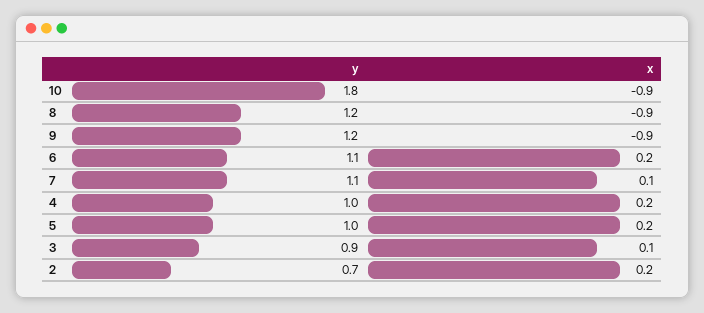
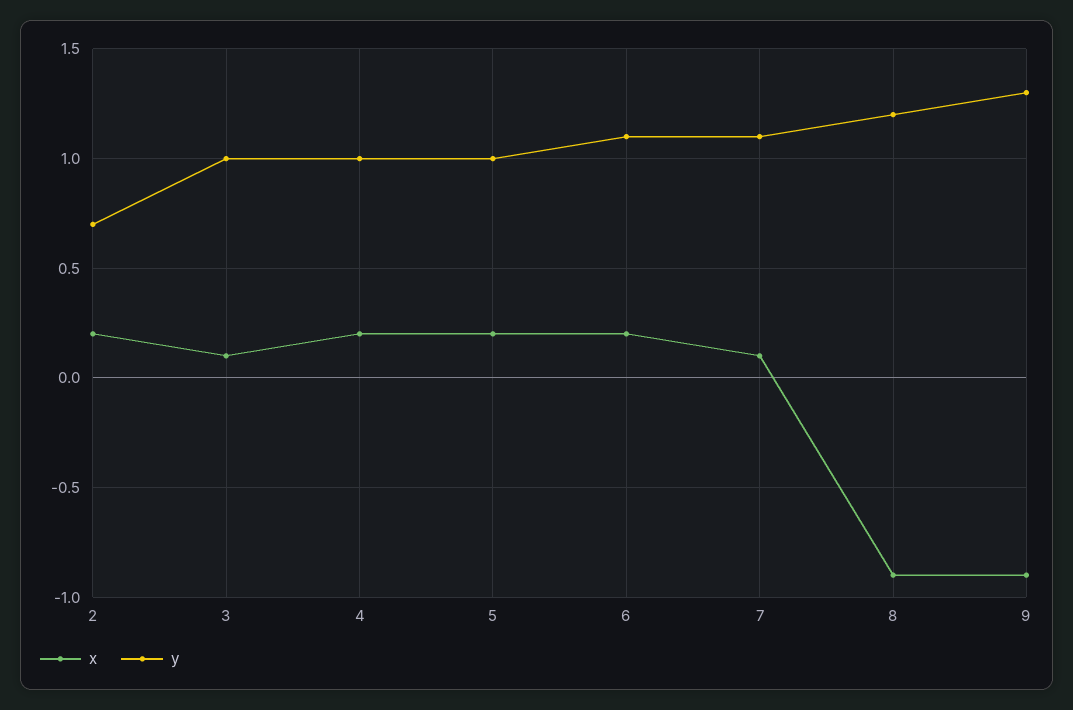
  {
    "y": {
-     "10": 1.8,
      "8": 1.2,
-     "9": 1.2,
+     "9": 1.3,
      "6": 1.1,
      "7": 1.1,
      "4": 1,
      "5": 1,
-     "3": 0.9,
+     "3": 1,
      "2": 0.7
    },
    "x": {
-     "10": -0.9,
      "8": -0.9,
      "9": -0.9,
      "6": 0.2,
      "7": 0.1,
      "4": 0.2,
      "5": 0.2,
      "3": 0.1,
      "2": 0.2
    }
  }

